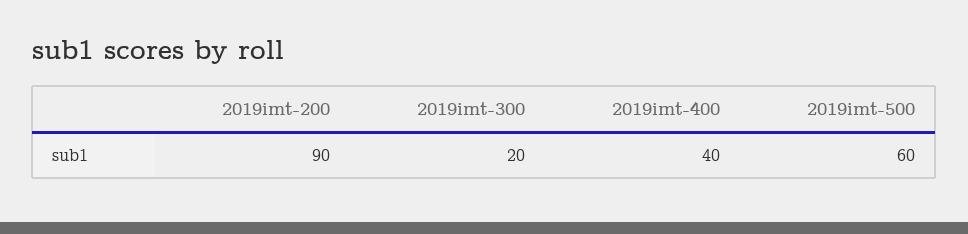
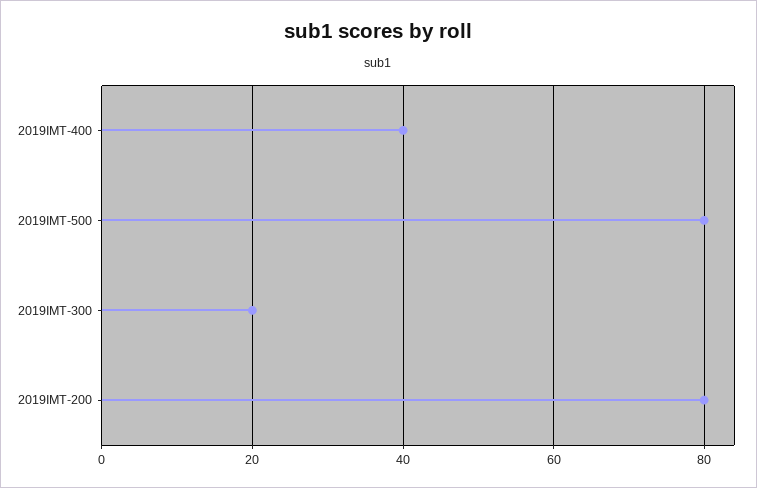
  {
-   "2019imt-200": 90,
+   "2019imt-200": 80,
    "2019imt-300": 20,
    "2019imt-400": 40,
-   "2019imt-500": 60
+   "2019imt-500": 80
  }

